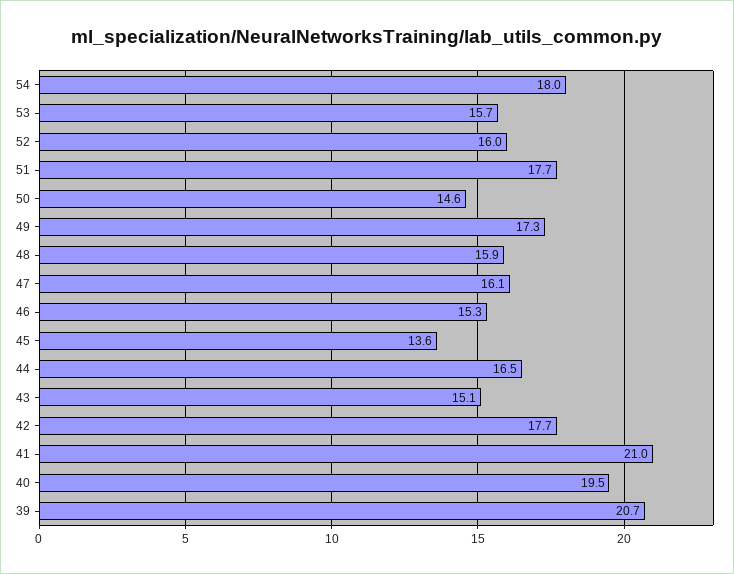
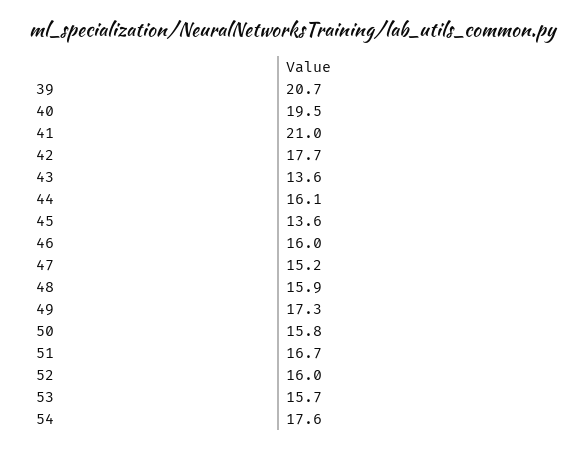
  {
-   "54": 18,
+   "54": 17.6,
    "53": 15.7,
    "52": 16,
-   "51": 17.7,
+   "51": 16.7,
-   "50": 14.6,
+   "50": 15.8,
    "49": 17.3,
    "48": 15.9,
-   "47": 16.1,
+   "47": 15.2,
-   "46": 15.3,
+   "46": 16,
    "45": 13.6,
-   "44": 16.5,
+   "44": 16.1,
-   "43": 15.1,
+   "43": 13.6,
    "42": 17.7,
    "41": 21,
    "40": 19.5,
    "39": 20.7
  }

